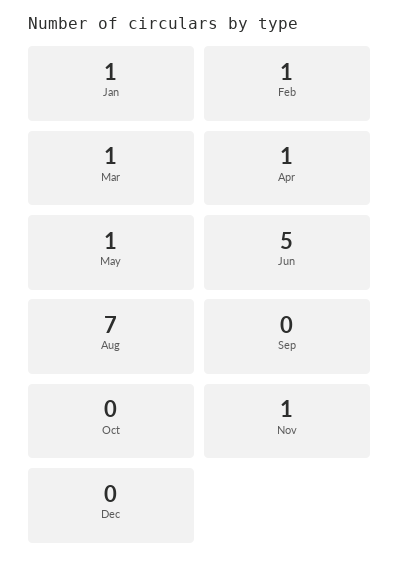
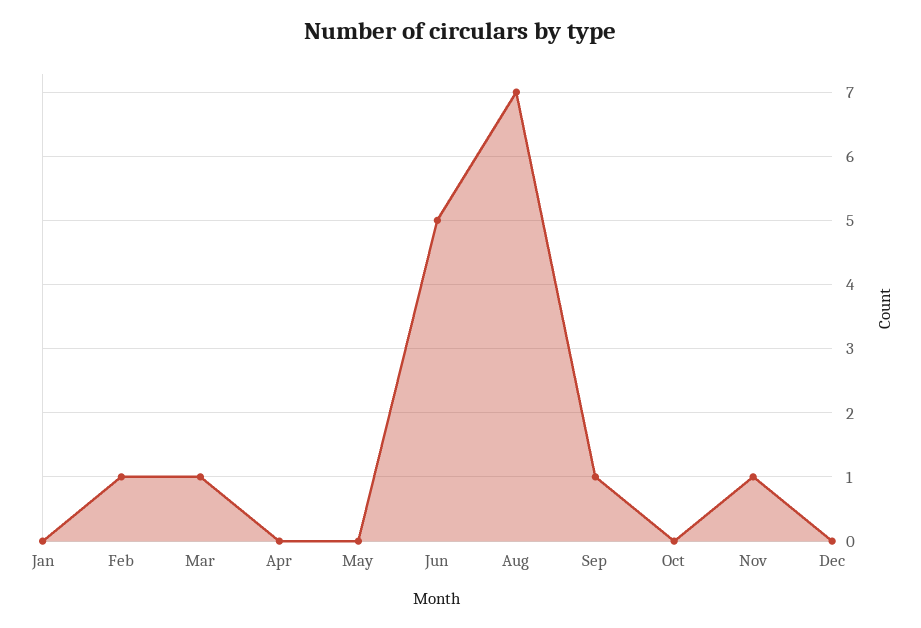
  {
-   "Jan": 1,
+   "Jan": 0,
    "Feb": 1,
    "Mar": 1,
-   "Apr": 1,
+   "Apr": 0,
-   "May": 1,
+   "May": 0,
    "Jun": 5,
    "Aug": 7,
-   "Sep": 0,
+   "Sep": 1,
    "Oct": 0,
    "Nov": 1,
    "Dec": 0
  }

